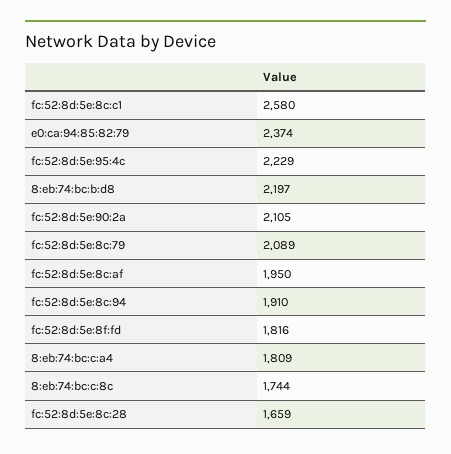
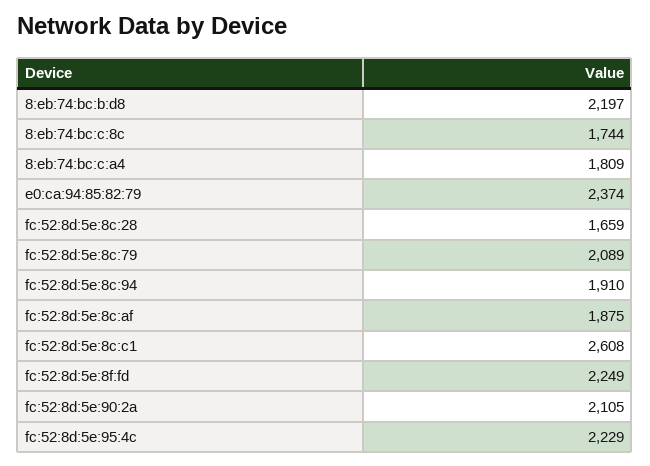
  {
-   "fc:52:8d:5e:8c:c1": 2580,
+   "fc:52:8d:5e:8c:c1": 2608,
    "e0:ca:94:85:82:79": 2374,
    "fc:52:8d:5e:95:4c": 2229,
    "8:eb:74:bc:b:d8": 2197,
    "fc:52:8d:5e:90:2a": 2105,
    "fc:52:8d:5e:8c:79": 2089,
-   "fc:52:8d:5e:8c:af": 1950,
+   "fc:52:8d:5e:8c:af": 1875,
    "fc:52:8d:5e:8c:94": 1910,
-   "fc:52:8d:5e:8f:fd": 1816,
+   "fc:52:8d:5e:8f:fd": 2249,
    "8:eb:74:bc:c:a4": 1809,
    "8:eb:74:bc:c:8c": 1744,
    "fc:52:8d:5e:8c:28": 1659
  }

